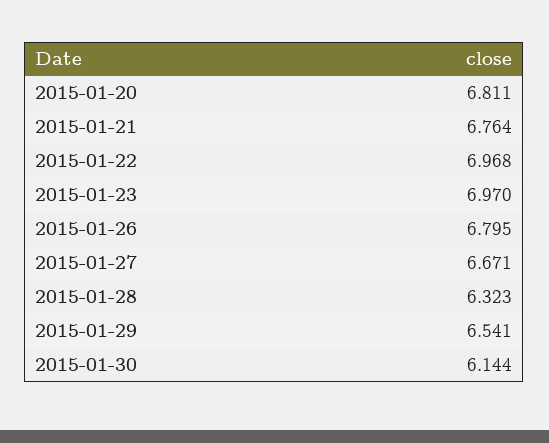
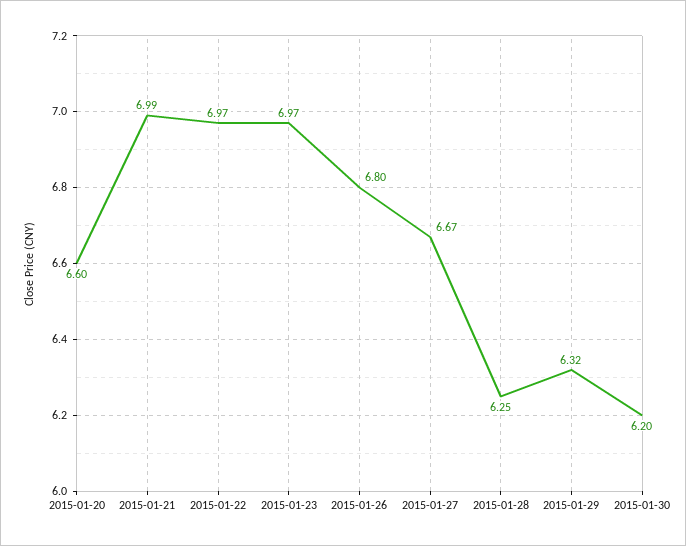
  {
-   "2015-01-20": 6.811,
+   "2015-01-20": 6.6,
-   "2015-01-21": 6.764,
+   "2015-01-21": 6.99,
    "2015-01-22": 6.968,
    "2015-01-23": 6.97,
    "2015-01-26": 6.795,
    "2015-01-27": 6.671,
-   "2015-01-28": 6.323,
+   "2015-01-28": 6.25,
-   "2015-01-29": 6.541,
+   "2015-01-29": 6.32,
-   "2015-01-30": 6.144
+   "2015-01-30": 6.2
  }

